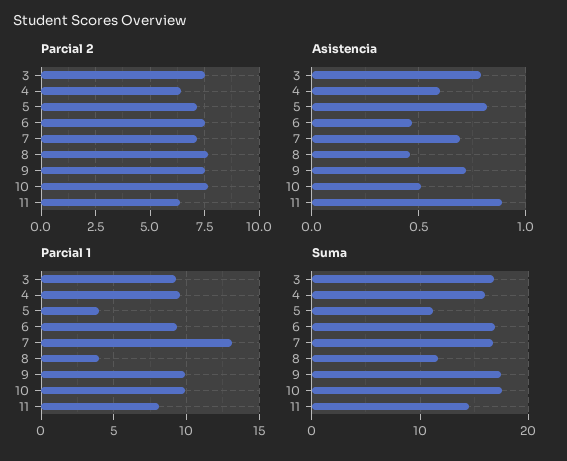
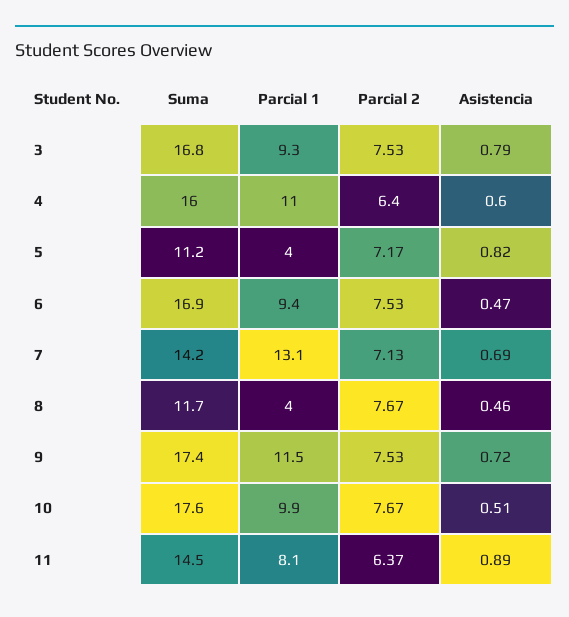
  {
    "Parcial 2": {
      "3": 7.53,
      "4": 6.4,
      "5": 7.17,
      "6": 7.53,
      "7": 7.13,
      "8": 7.67,
      "9": 7.53,
      "10": 7.67,
      "11": 6.37
    },
    "Asistencia": {
      "3": 0.79,
      "4": 0.6,
      "5": 0.82,
      "6": 0.47,
      "7": 0.69,
      "8": 0.46,
      "9": 0.72,
      "10": 0.51,
      "11": 0.89
    },
    "Parcial 1": {
      "3": 9.3,
-     "4": 9.5,
+     "4": 11,
      "5": 4,
      "6": 9.4,
      "7": 13.1,
      "8": 4,
-     "9": 10,
+     "9": 11.5,
      "10": 9.9,
      "11": 8.1
    },
    "Suma": {
      "3": 16.8,
      "4": 16,
      "5": 11.2,
      "6": 16.9,
-     "7": 17,
+     "7": 14.2,
      "8": 11.7,
      "9": 17.4,
      "10": 17.6,
      "11": 14.5
    }
  }

